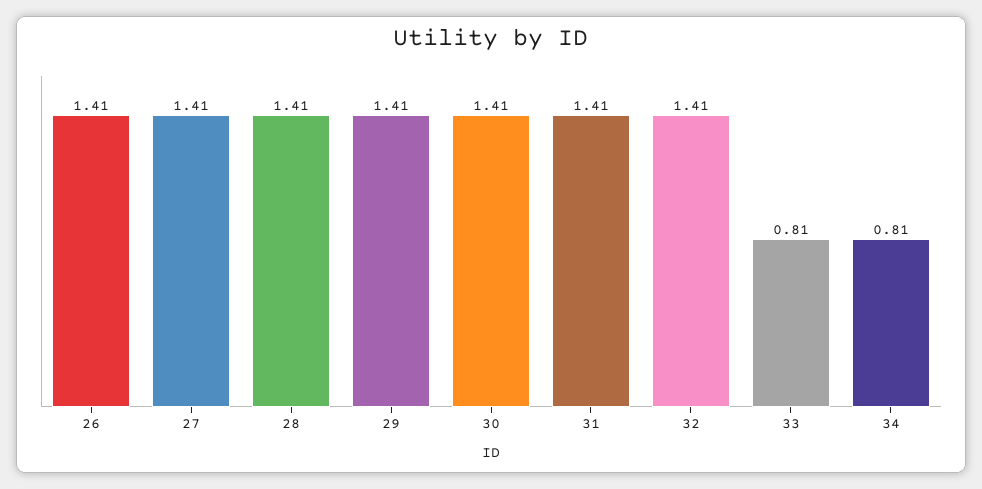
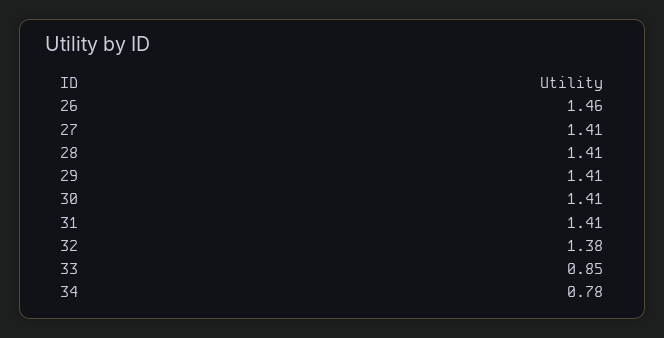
  {
-   "26": 1.41,
+   "26": 1.46,
    "27": 1.41,
    "28": 1.41,
    "29": 1.41,
    "30": 1.41,
    "31": 1.41,
-   "32": 1.41,
+   "32": 1.38,
-   "33": 0.81,
+   "33": 0.85,
-   "34": 0.81
+   "34": 0.78
  }

